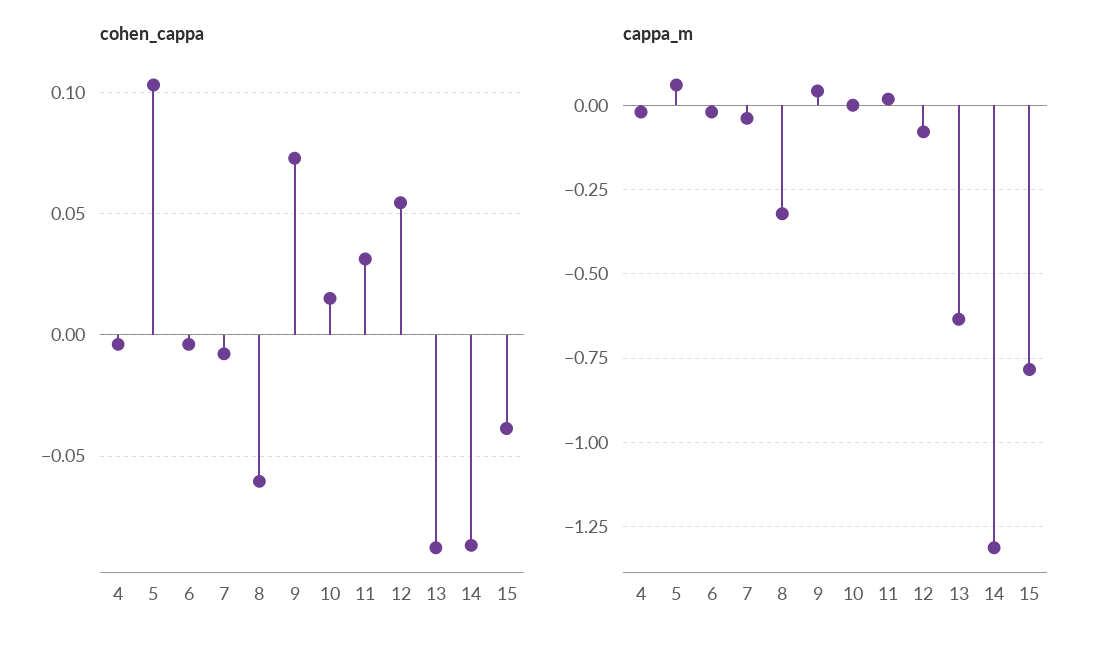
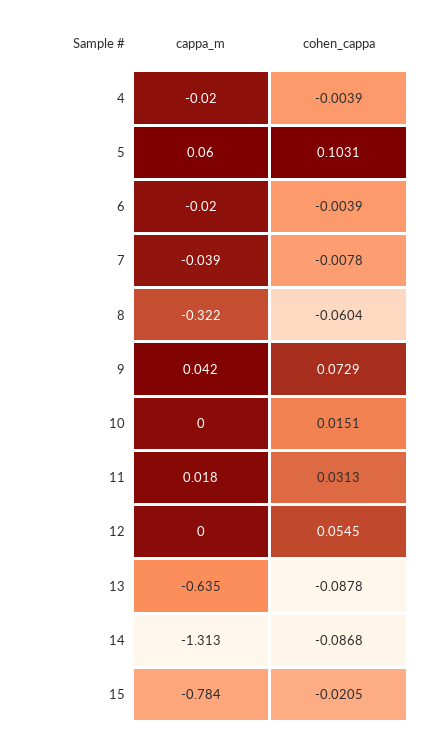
  {
    "cohen_cappa": {
      "4": -0.0039,
      "5": 0.1031,
      "6": -0.0039,
      "7": -0.0078,
      "8": -0.0604,
      "9": 0.0729,
      "10": 0.0151,
      "11": 0.0313,
      "12": 0.0545,
      "13": -0.0878,
      "14": -0.0868,
-     "15": -0.04
+     "15": -0.0205
    },
    "cappa_m": {
      "4": -0.02,
      "5": 0.06,
      "6": -0.02,
      "7": -0.039,
      "8": -0.322,
      "9": 0.042,
      "10": 0,
      "11": 0.018,
-     "12": -0.075,
+     "12": 0,
      "13": -0.635,
      "14": -1.313,
      "15": -0.784
    }
  }

